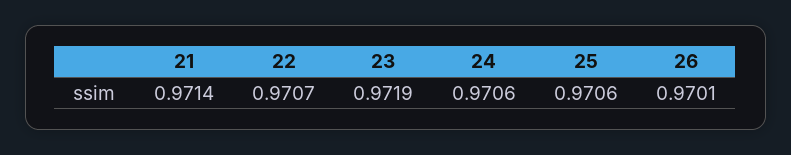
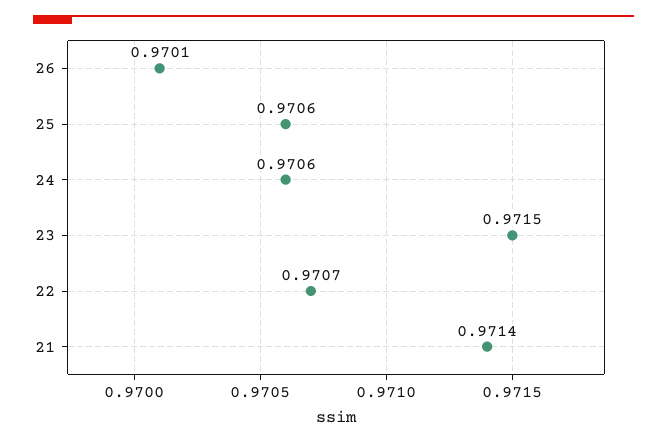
  {
    "21": 0.9714,
    "22": 0.9707,
-   "23": 0.9719,
+   "23": 0.9715,
    "24": 0.9706,
    "25": 0.9706,
    "26": 0.9701
  }

